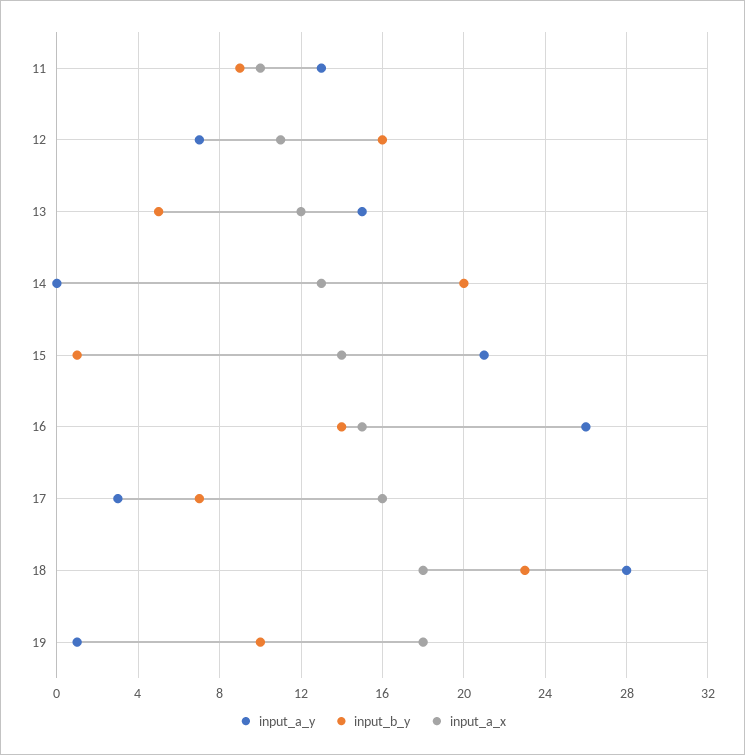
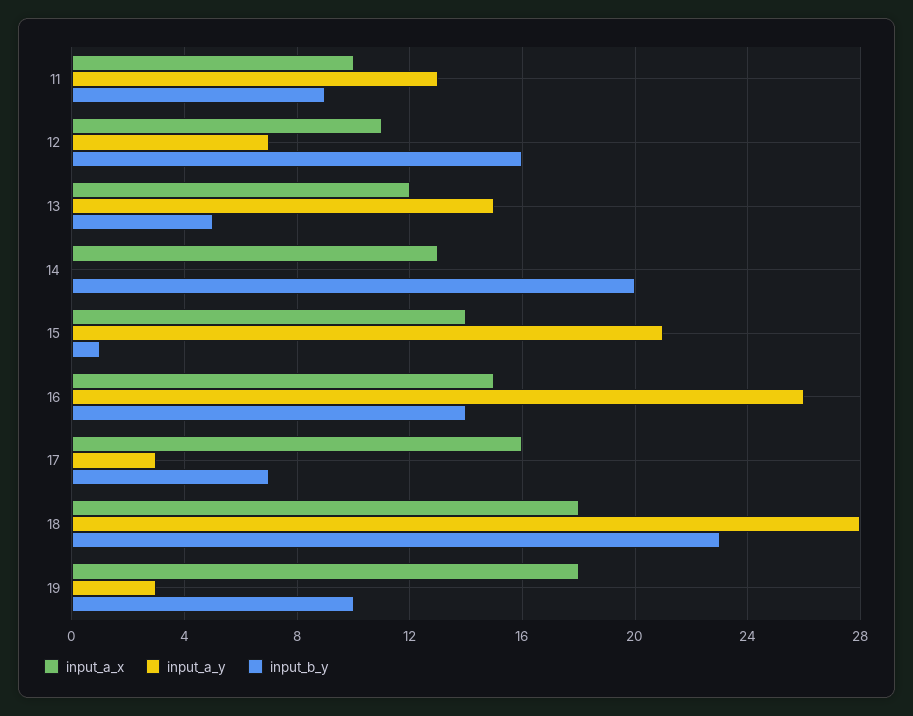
  {
    "input_a_y": {
      "11": 13,
      "12": 7,
      "13": 15,
      "14": 0,
      "15": 21,
      "16": 26,
      "17": 3,
      "18": 28,
-     "19": 1
+     "19": 3
    },
    "input_b_y": {
      "11": 9,
      "12": 16,
      "13": 5,
      "14": 20,
      "15": 1,
      "16": 14,
      "17": 7,
      "18": 23,
      "19": 10
    },
    "input_a_x": {
      "11": 10,
      "12": 11,
      "13": 12,
      "14": 13,
      "15": 14,
      "16": 15,
      "17": 16,
      "18": 18,
      "19": 18
    }
  }

